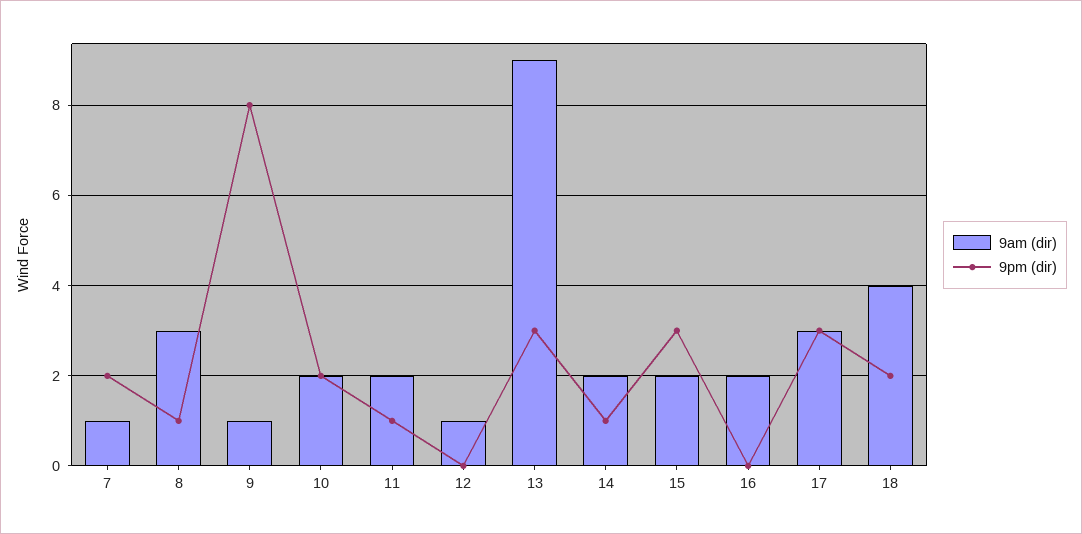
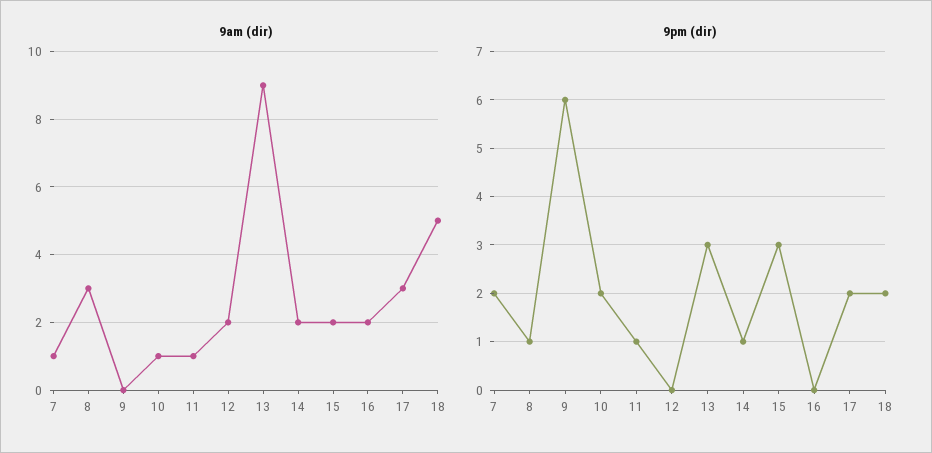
  {
    "9am (dir)": {
      "7": 1,
      "8": 3,
-     "9": 1,
+     "9": 0,
-     "10": 2,
+     "10": 1,
-     "11": 2,
+     "11": 1,
-     "12": 1,
+     "12": 2,
      "13": 9,
      "14": 2,
      "15": 2,
      "16": 2,
      "17": 3,
-     "18": 4
+     "18": 5
    },
    "9pm (dir)": {
      "7": 2,
      "8": 1,
-     "9": 8,
+     "9": 6,
      "10": 2,
      "11": 1,
      "12": 0,
      "13": 3,
      "14": 1,
      "15": 3,
      "16": 0,
-     "17": 3,
+     "17": 2,
      "18": 2
    }
  }

